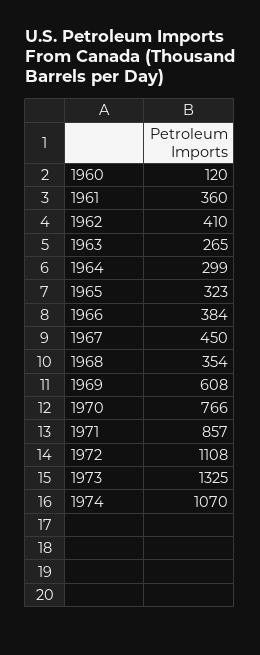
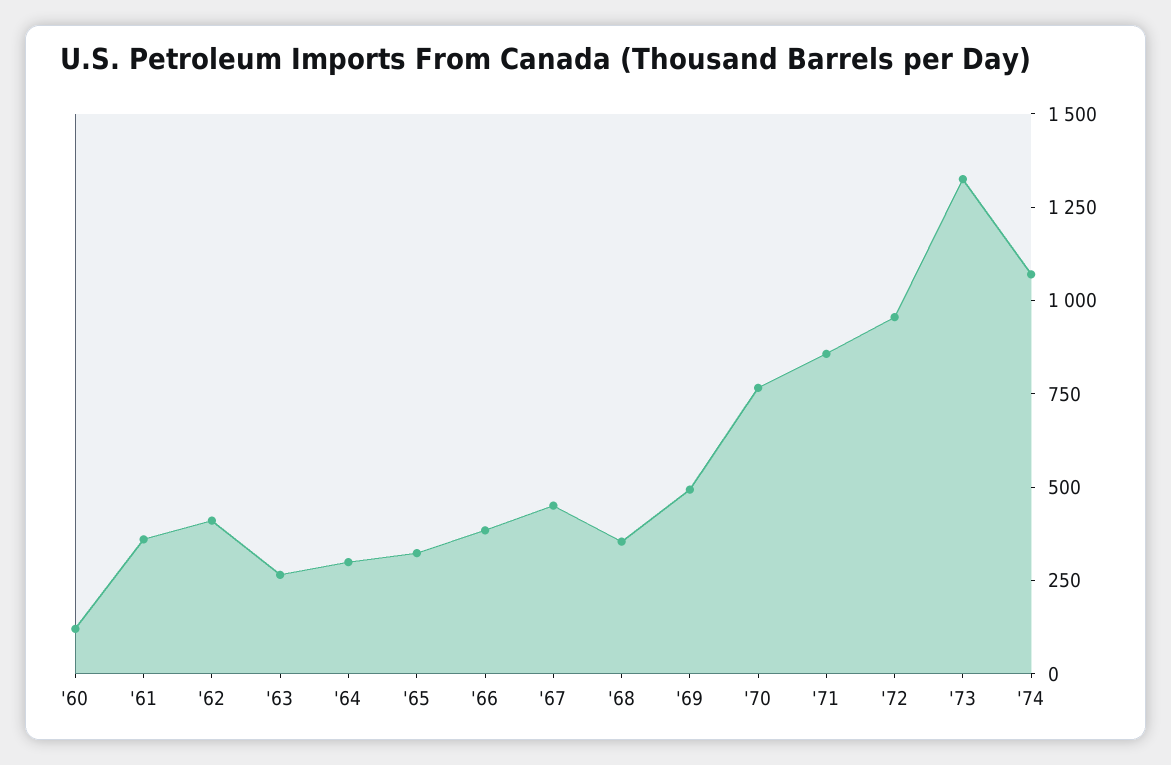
  {
    "1960": 120,
    "1961": 360,
    "1962": 410,
    "1963": 265,
    "1964": 299,
    "1965": 323,
    "1966": 384,
    "1967": 450,
    "1968": 354,
-   "1969": 608,
+   "1969": 500,
    "1970": 766,
    "1971": 857,
-   "1972": 1108,
+   "1972": 950,
    "1973": 1325,
    "1974": 1070
  }

